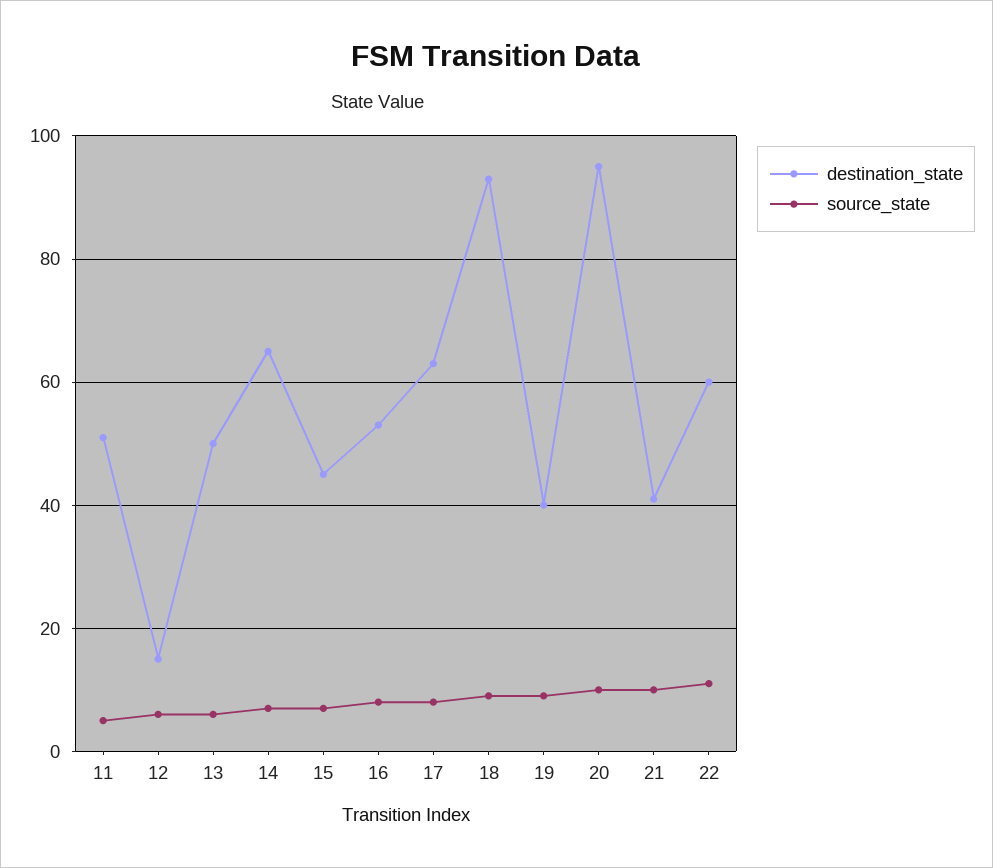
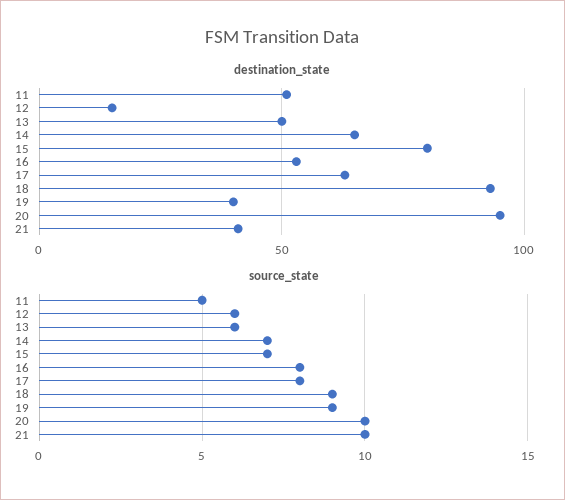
  {
    "destination_state": {
      "11": 50,
      "12": 15,
      "13": 50,
      "14": 65,
-     "15": 45,
+     "15": 80,
      "16": 55,
      "17": 65,
      "18": 95,
      "19": 40,
      "20": 95,
-     "21": 40,
+     "21": 40
-     "22": 60
    },
    "source_state": {
      "11": 5,
      "12": 6,
      "13": 6,
      "14": 7,
      "15": 7,
      "16": 8,
      "17": 8,
      "18": 9,
      "19": 9,
      "20": 10,
-     "21": 10,
+     "21": 10
-     "22": 10
    }
  }

